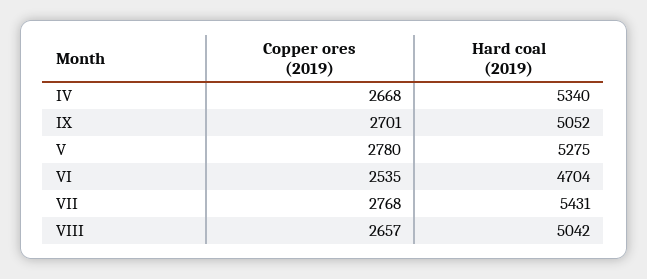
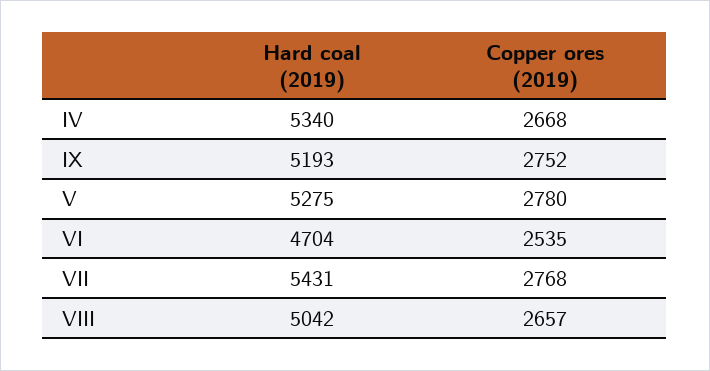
  {
    "Copper ores (2019)": {
      "IV": 2668,
-     "IX": 2701,
+     "IX": 2752,
      "V": 2780,
      "VI": 2535,
      "VII": 2768,
      "VIII": 2657
    },
    "Hard coal (2019)": {
      "IV": 5340,
-     "IX": 5052,
+     "IX": 5193,
      "V": 5275,
      "VI": 4704,
      "VII": 5431,
      "VIII": 5042
    }
  }

